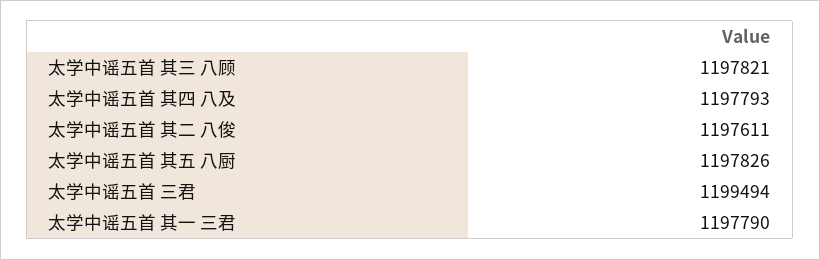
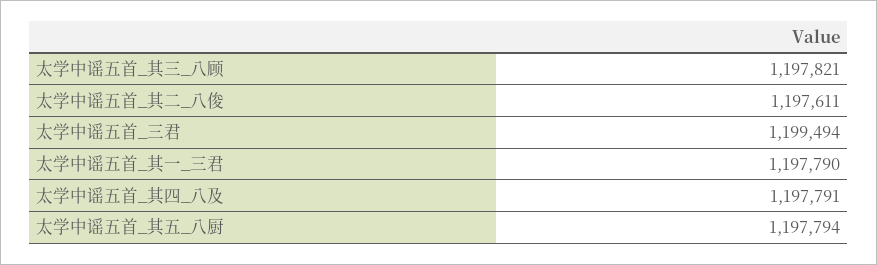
  {
    "太学中谣五首 其三 八顾": 1197821,
-   "太学中谣五首 其四 八及": 1197793,
+   "太学中谣五首 其四 八及": 1197791,
    "太学中谣五首 其二 八俊": 1197611,
-   "太学中谣五首 其五 八厨": 1197826,
+   "太学中谣五首 其五 八厨": 1197794,
    "太学中谣五首 三君": 1199494,
    "太学中谣五首 其一 三君": 1197790
  }

